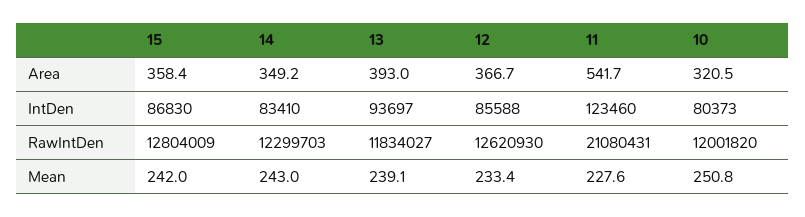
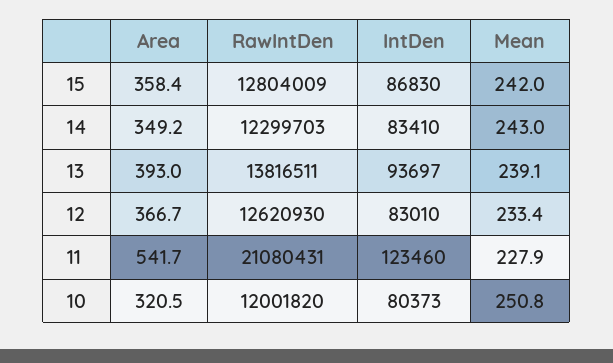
  {
    "15": {
      "Area": 358.4,
      "IntDen": 86830,
      "RawIntDen": 12804009,
      "Mean": 242
    },
    "14": {
      "Area": 349.2,
      "IntDen": 83410,
      "RawIntDen": 12299703,
      "Mean": 243
    },
    "13": {
      "Area": 393,
      "IntDen": 93697,
-     "RawIntDen": 11834027,
+     "RawIntDen": 13816511,
      "Mean": 239.1
    },
    "12": {
      "Area": 366.7,
-     "IntDen": 85588,
+     "IntDen": 83010,
      "RawIntDen": 12620930,
      "Mean": 233.4
    },
    "11": {
      "Area": 541.7,
      "IntDen": 123460,
      "RawIntDen": 21080431,
-     "Mean": 227.6
+     "Mean": 227.9
    },
    "10": {
      "Area": 320.5,
      "IntDen": 80373,
      "RawIntDen": 12001820,
      "Mean": 250.8
    }
  }

